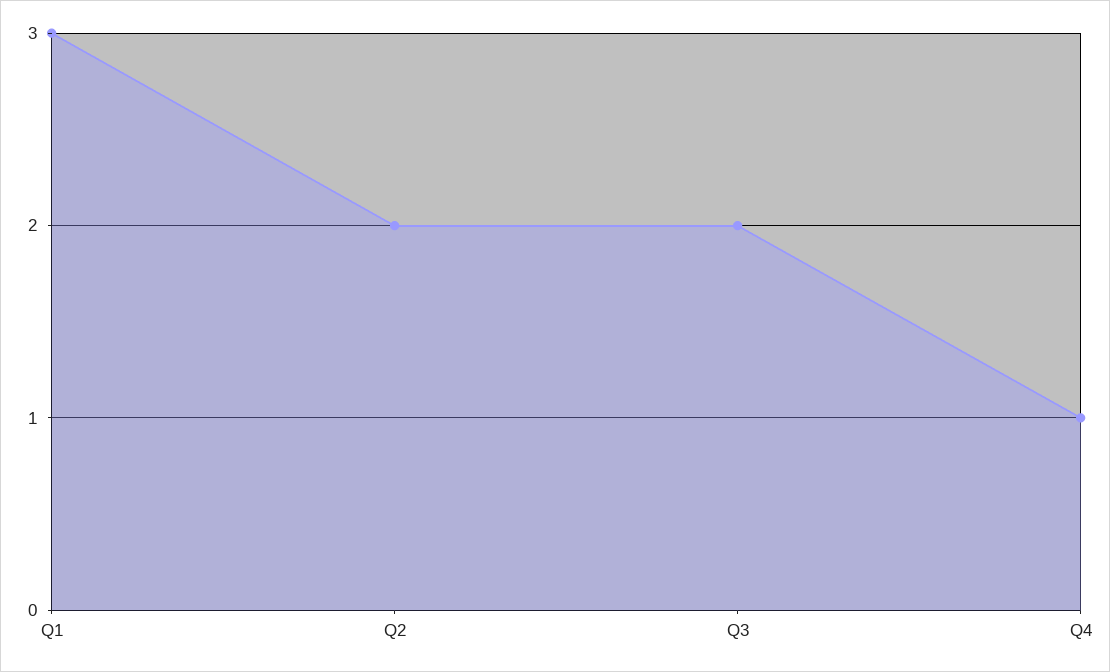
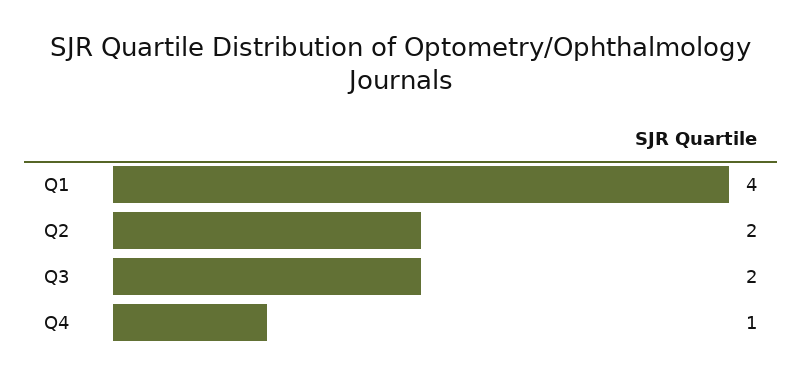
  {
-   "Q1": 3,
+   "Q1": 4,
    "Q2": 2,
    "Q3": 2,
    "Q4": 1
  }

